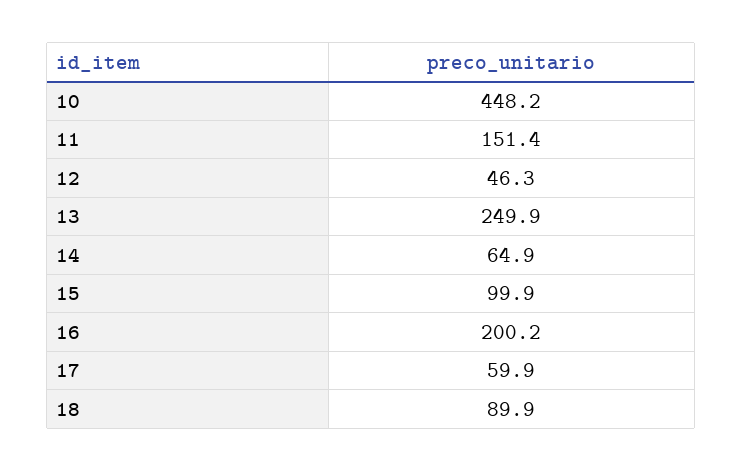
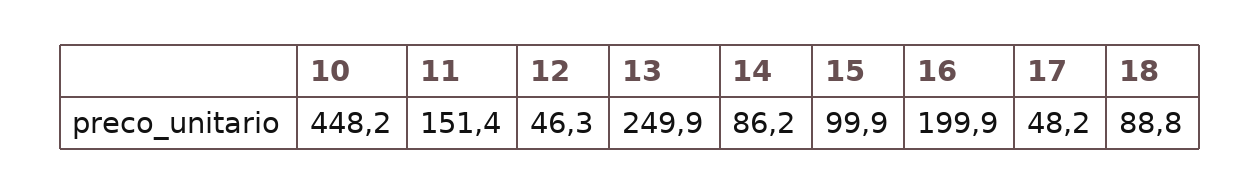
  {
    "10": 448.2,
    "11": 151.4,
    "12": 46.3,
    "13": 249.9,
-   "14": 64.9,
+   "14": 86.2,
    "15": 99.9,
-   "16": 200.2,
+   "16": 199.9,
-   "17": 59.9,
+   "17": 48.2,
-   "18": 89.9
+   "18": 88.8
  }

